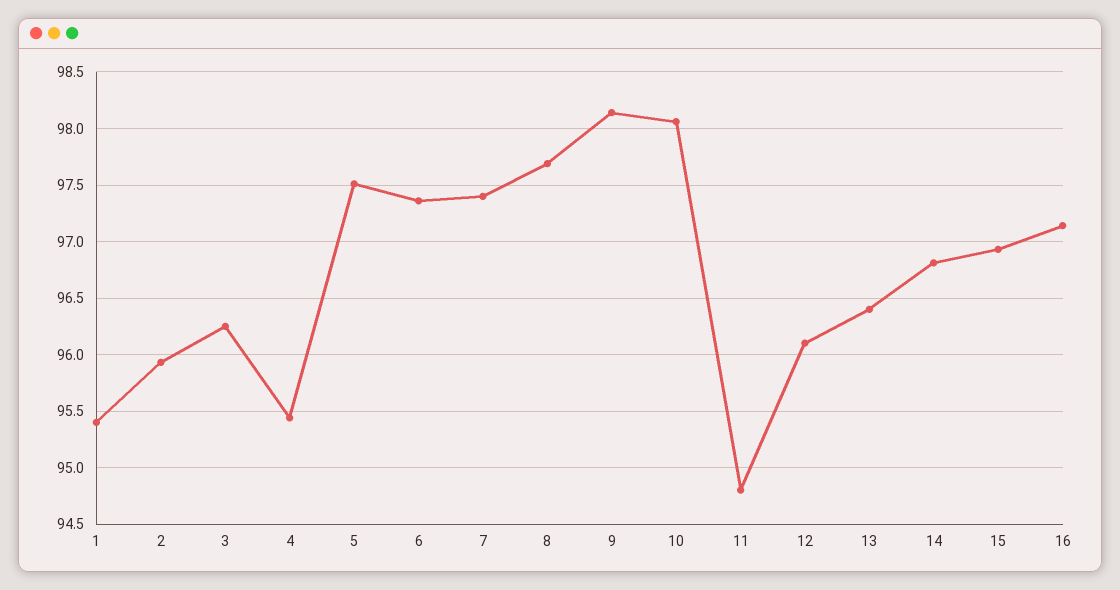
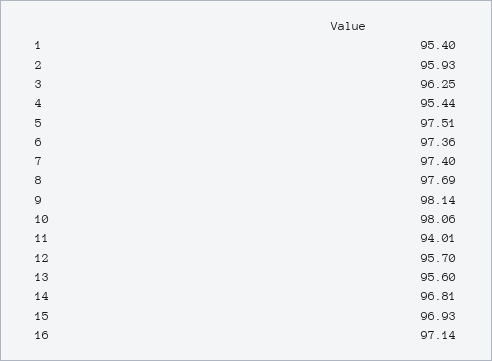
  {
    "1": 95.4,
    "2": 95.93,
    "3": 96.25,
    "4": 95.44,
    "5": 97.51,
    "6": 97.36,
    "7": 97.4,
    "8": 97.69,
    "9": 98.14,
    "10": 98.06,
-   "11": 94.8,
+   "11": 94.01,
-   "12": 96.1,
+   "12": 95.7,
-   "13": 96.4,
+   "13": 95.6,
    "14": 96.81,
    "15": 96.93,
    "16": 97.14
  }

